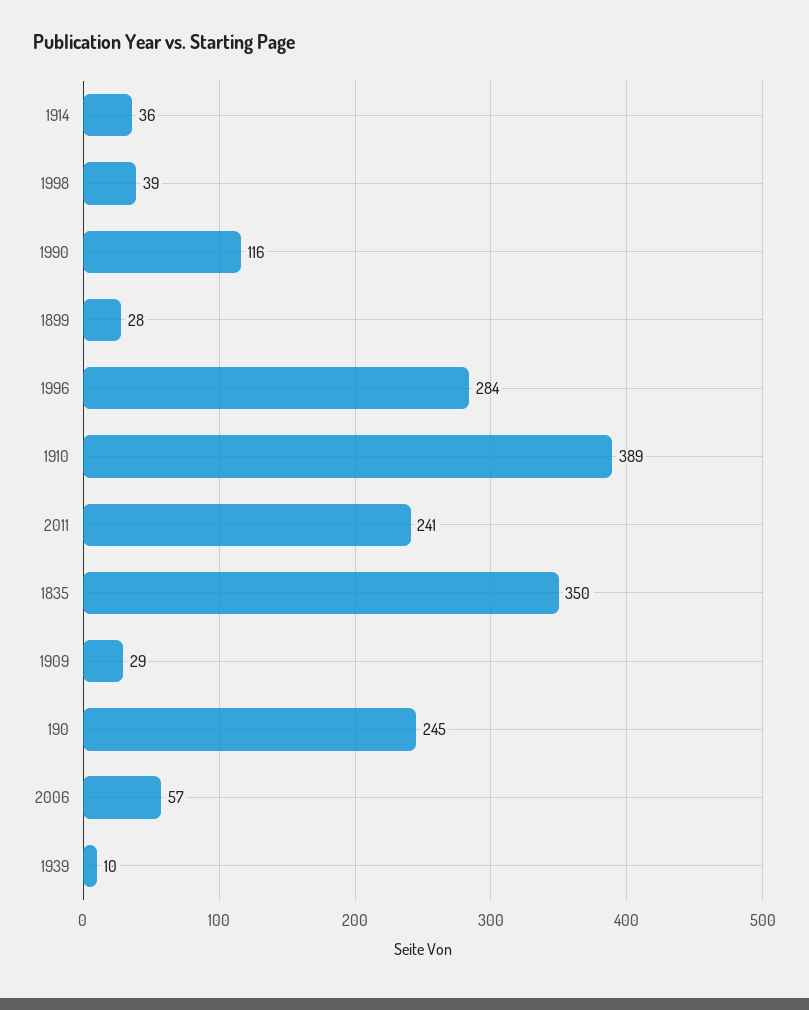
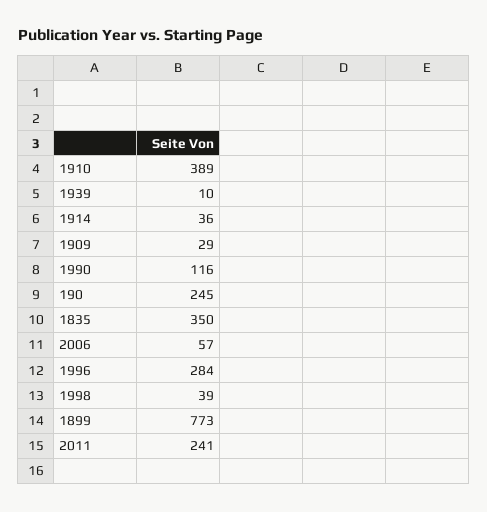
  {
    "1914": 36,
    "1998": 39,
    "1990": 116,
-   "1899": 28,
+   "1899": 773,
    "1996": 284,
    "1910": 389,
    "2011": 241,
    "1835": 350,
    "1909": 29,
    "190": 245,
    "2006": 57,
    "1939": 10
  }

